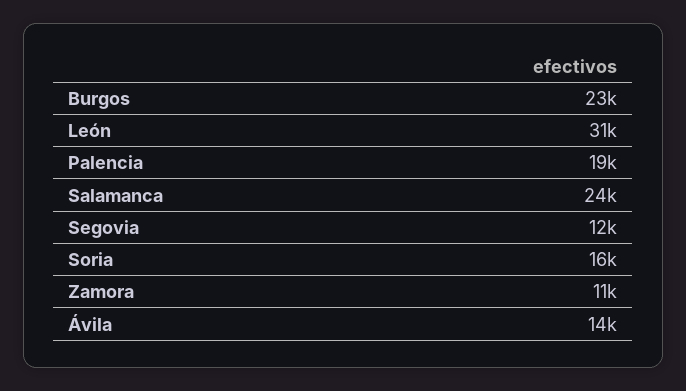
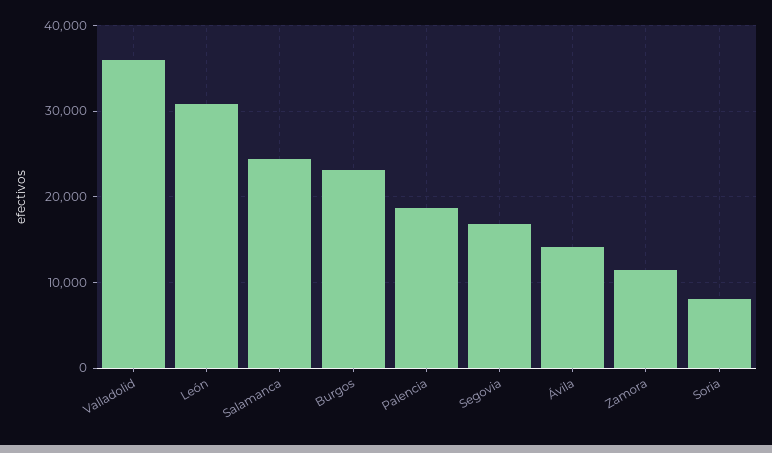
  {
    "Burgos": 23000,
    "León": 31000,
    "Palencia": 19000,
    "Salamanca": 24000,
-   "Segovia": 12000,
+   "Segovia": 17000,
-   "Soria": 16000,
+   "Soria": 8000,
    "Zamora": 11000,
-   "Ávila": 14000
+   "Ávila": 14000,
+   "Valladolid": 36000
  }

